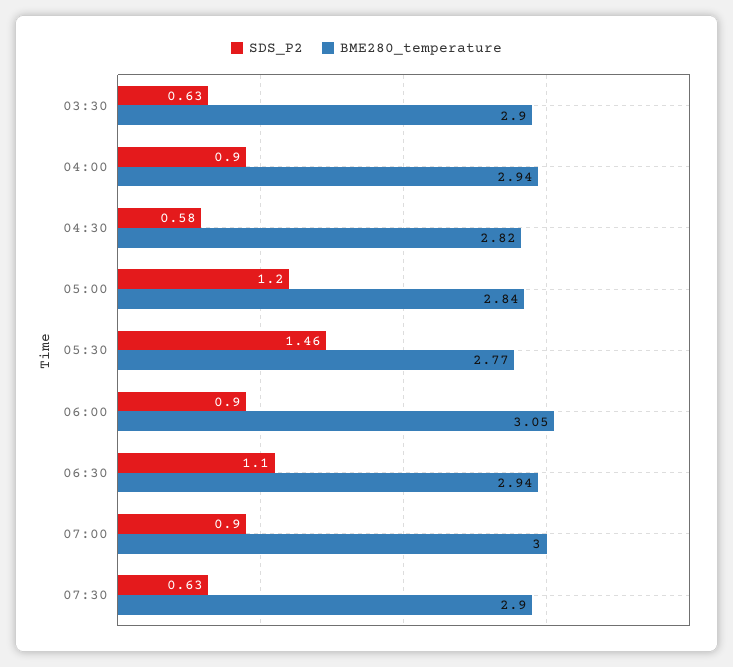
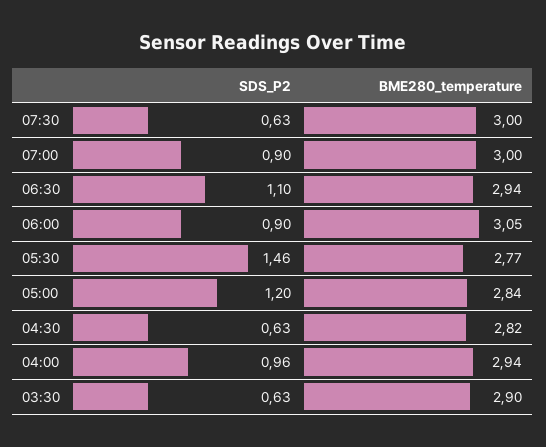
  {
    "SDS_P2": {
      "03:30": 0.63,
-     "04:00": 0.9,
+     "04:00": 0.96,
-     "04:30": 0.58,
+     "04:30": 0.63,
      "05:00": 1.2,
      "05:30": 1.46,
      "06:00": 0.9,
      "06:30": 1.1,
      "07:00": 0.9,
      "07:30": 0.63
    },
    "BME280_temperature": {
      "03:30": 2.9,
      "04:00": 2.94,
      "04:30": 2.82,
      "05:00": 2.84,
      "05:30": 2.77,
      "06:00": 3.05,
      "06:30": 2.94,
      "07:00": 3,
-     "07:30": 2.9
+     "07:30": 3
    }
  }

